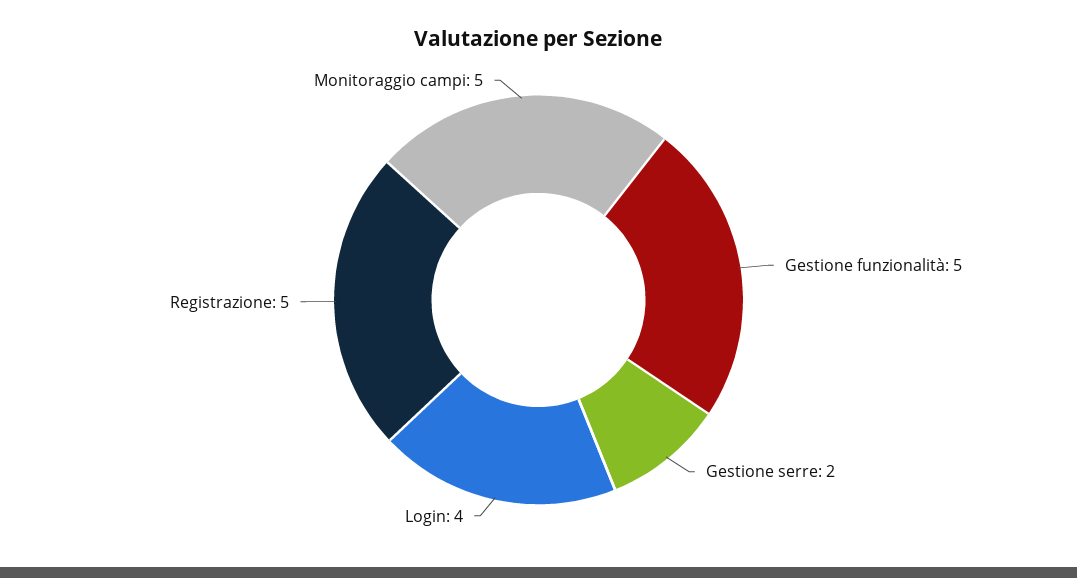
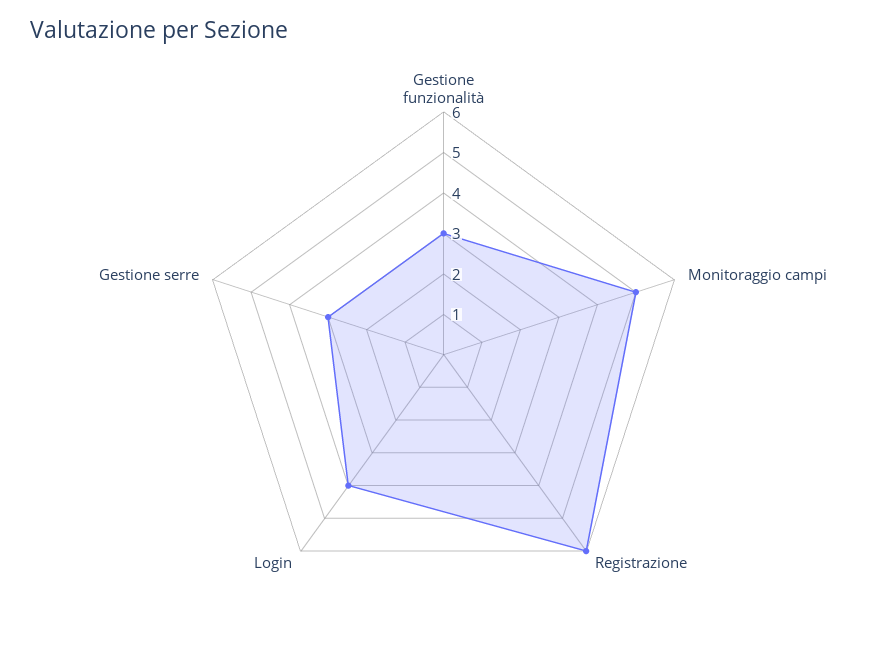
  {
-   "Gestione funzionalità": 5,
+   "Gestione funzionalità": 3,
-   "Gestione serre": 2,
+   "Gestione serre": 3,
    "Login": 4,
-   "Registrazione": 5,
+   "Registrazione": 6,
    "Monitoraggio campi": 5
  }

